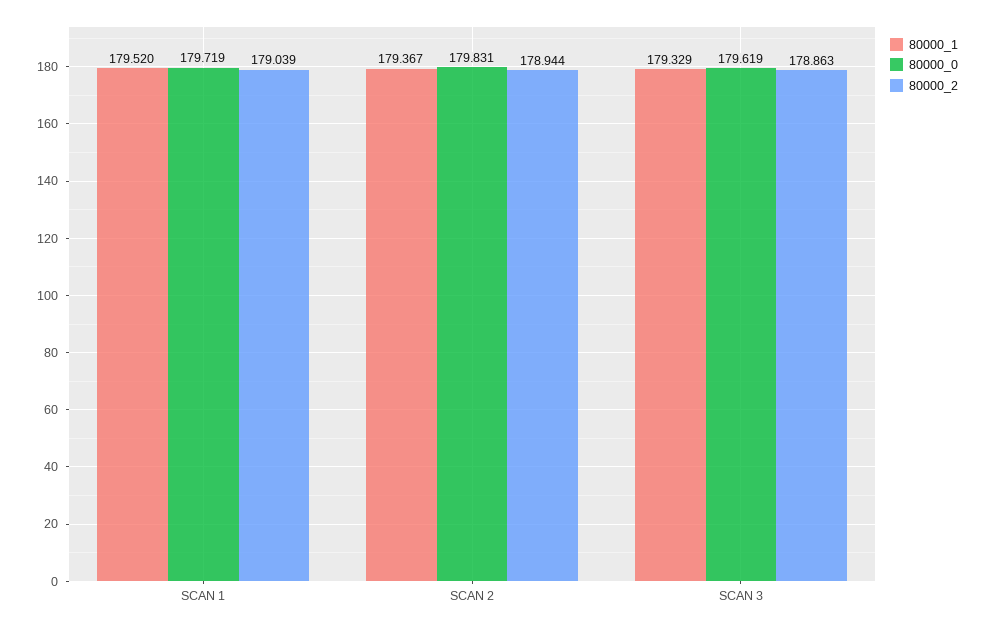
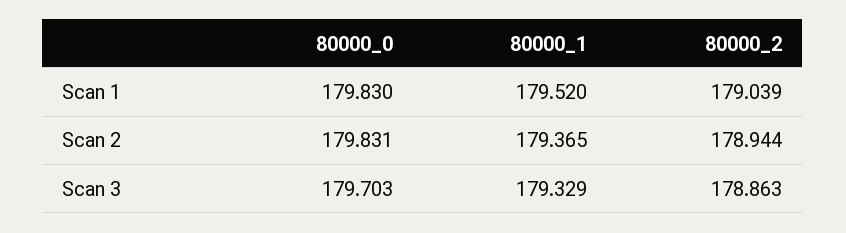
  {
    "80000_1": {
      "SCAN 1": 179.52,
-     "SCAN 2": 179.367,
+     "SCAN 2": 179.365,
      "SCAN 3": 179.329
    },
    "80000_0": {
-     "SCAN 1": 179.719,
+     "SCAN 1": 179.83,
      "SCAN 2": 179.831,
-     "SCAN 3": 179.619
+     "SCAN 3": 179.703
    },
    "80000_2": {
      "SCAN 1": 179.039,
      "SCAN 2": 178.944,
      "SCAN 3": 178.863
    }
  }

